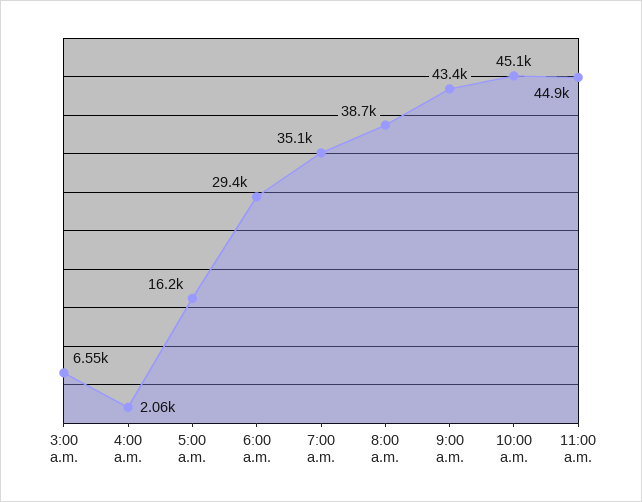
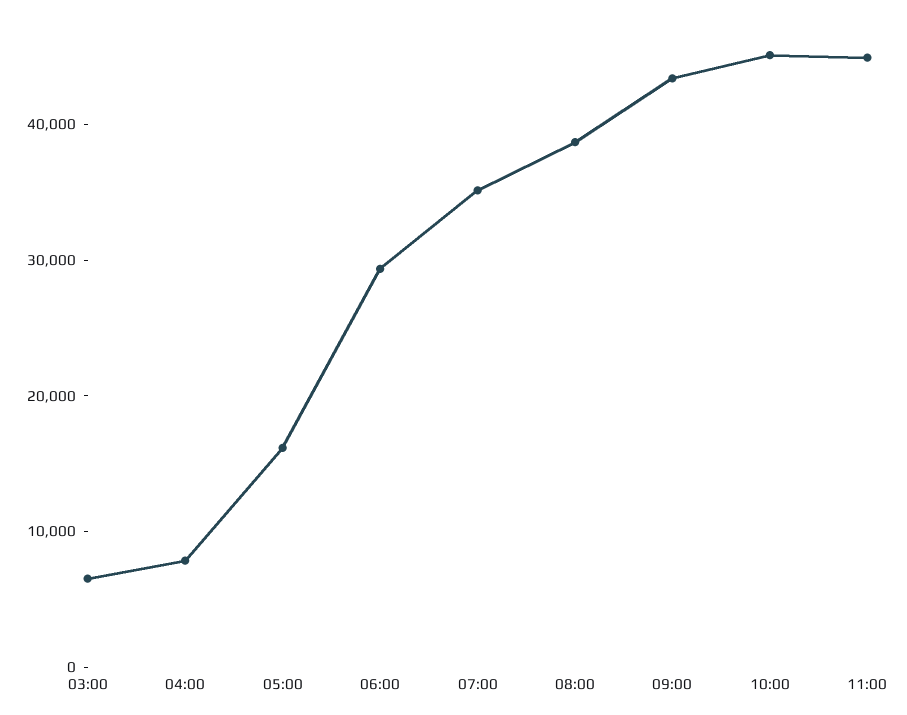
  {
    "3:00 a.m.": 6550,
-   "4:00 a.m.": 2060,
+   "4:00 a.m.": 8000,
    "5:00 a.m.": 16200,
    "6:00 a.m.": 29400,
    "7:00 a.m.": 35100,
    "8:00 a.m.": 38700,
    "9:00 a.m.": 43400,
    "10:00 a.m.": 45100,
    "11:00 a.m.": 44900
  }

